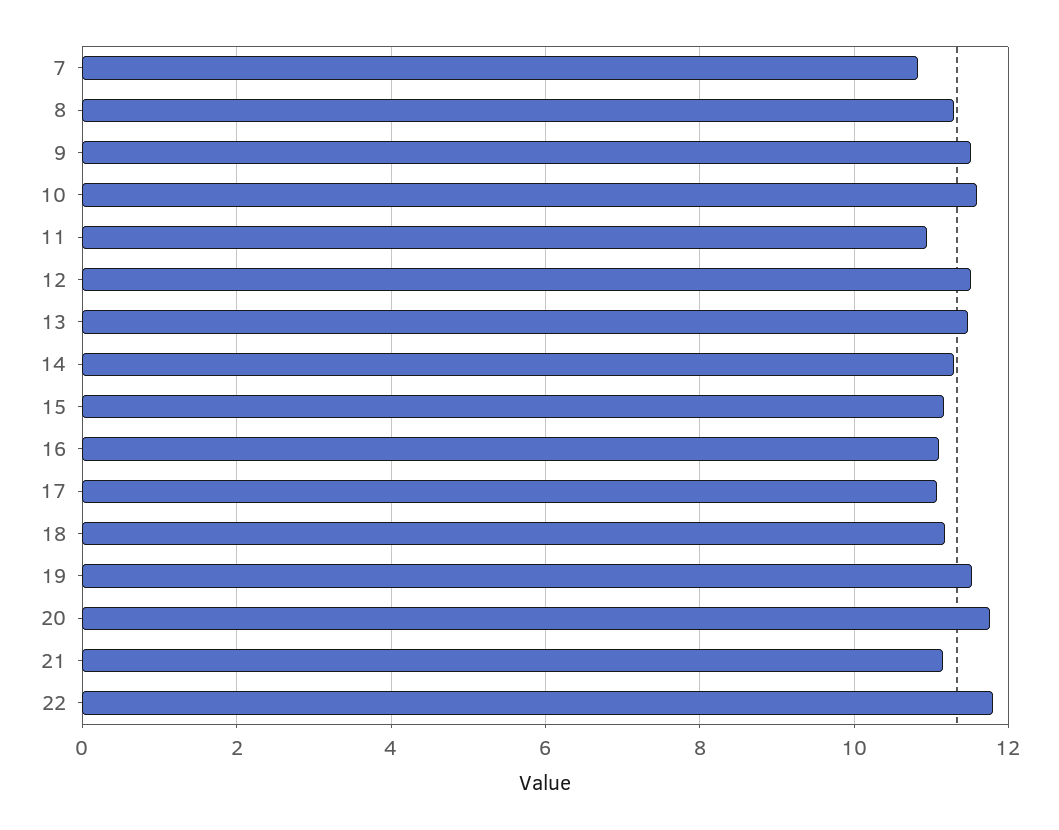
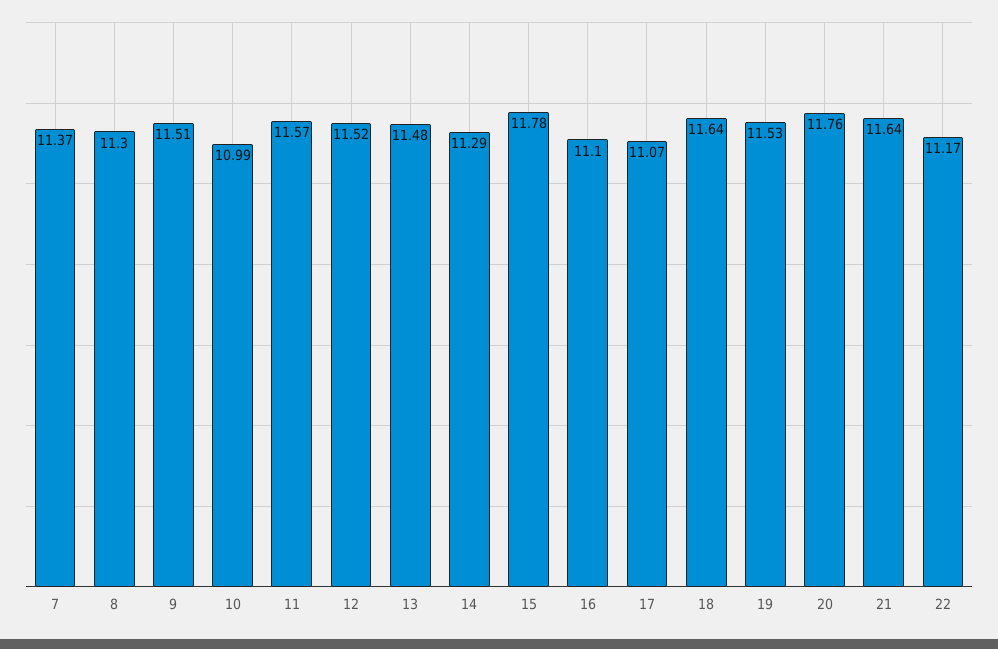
  {
-   "7": 10.8,
+   "7": 11.37,
    "8": 11.3,
    "9": 11.51,
-   "10": 11.6,
+   "10": 10.99,
-   "11": 11,
+   "11": 11.57,
    "12": 11.52,
    "13": 11.48,
    "14": 11.29,
-   "15": 11.2,
+   "15": 11.78,
    "16": 11.1,
    "17": 11.07,
-   "18": 11.2,
+   "18": 11.64,
    "19": 11.53,
    "20": 11.76,
-   "21": 11.2,
+   "21": 11.64,
-   "22": 11.8
+   "22": 11.17
  }

